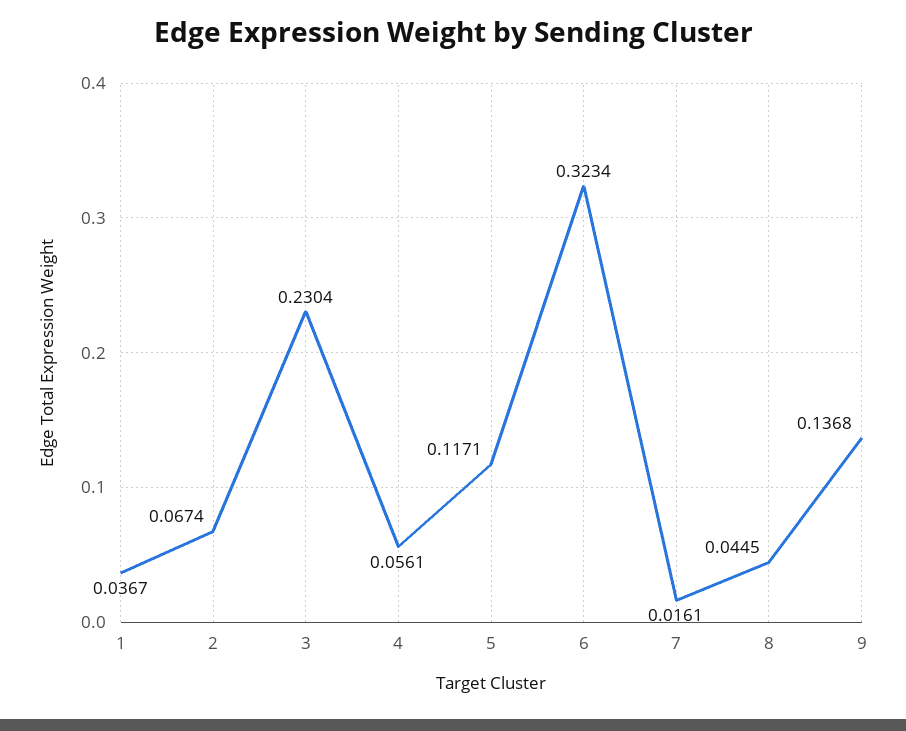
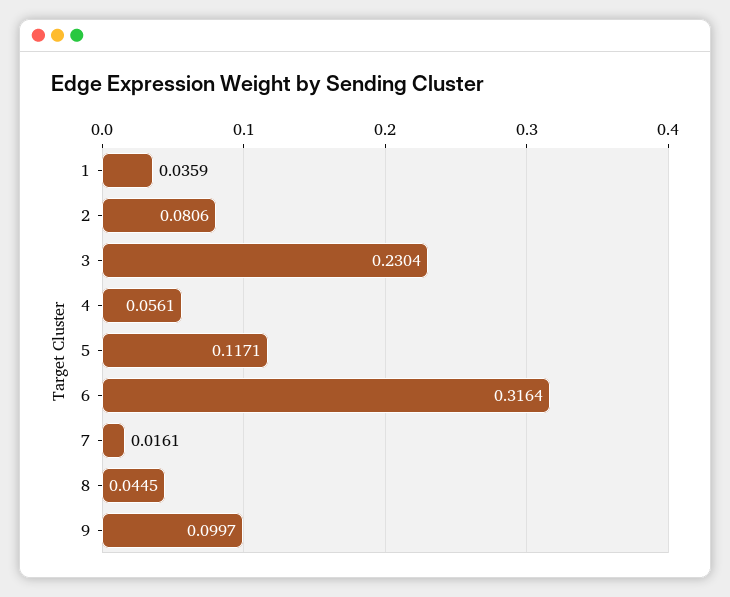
  {
-   "1": 0.0367,
+   "1": 0.0359,
-   "2": 0.0674,
+   "2": 0.0806,
    "3": 0.2304,
    "4": 0.0561,
    "5": 0.1171,
-   "6": 0.3234,
+   "6": 0.3164,
    "7": 0.0161,
    "8": 0.0445,
-   "9": 0.1368
+   "9": 0.0997
  }

